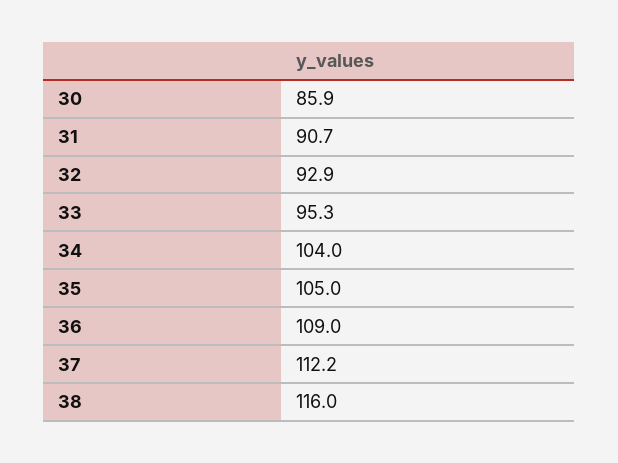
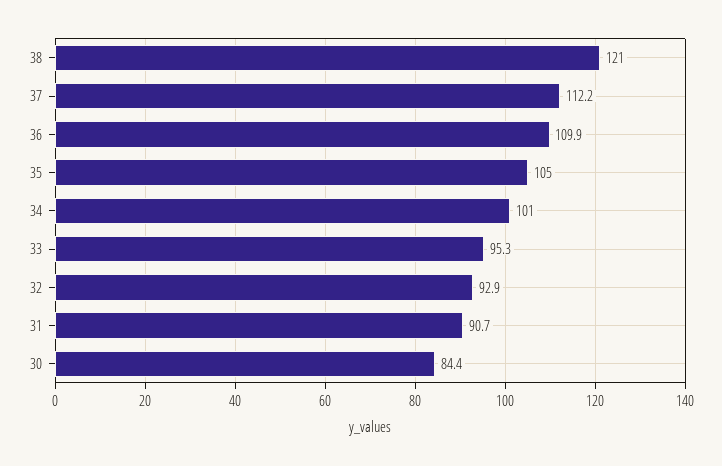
  {
-   "30": 85.9,
+   "30": 84.4,
    "31": 90.7,
    "32": 92.9,
    "33": 95.3,
-   "34": 104,
+   "34": 101,
    "35": 105,
-   "36": 109,
+   "36": 109.9,
    "37": 112.2,
-   "38": 116
+   "38": 121
  }

